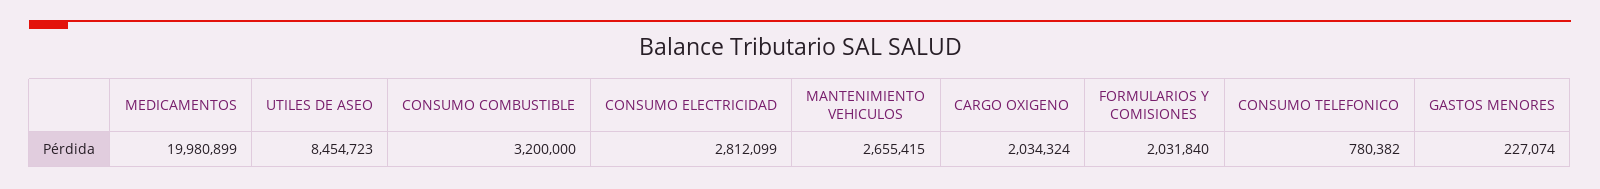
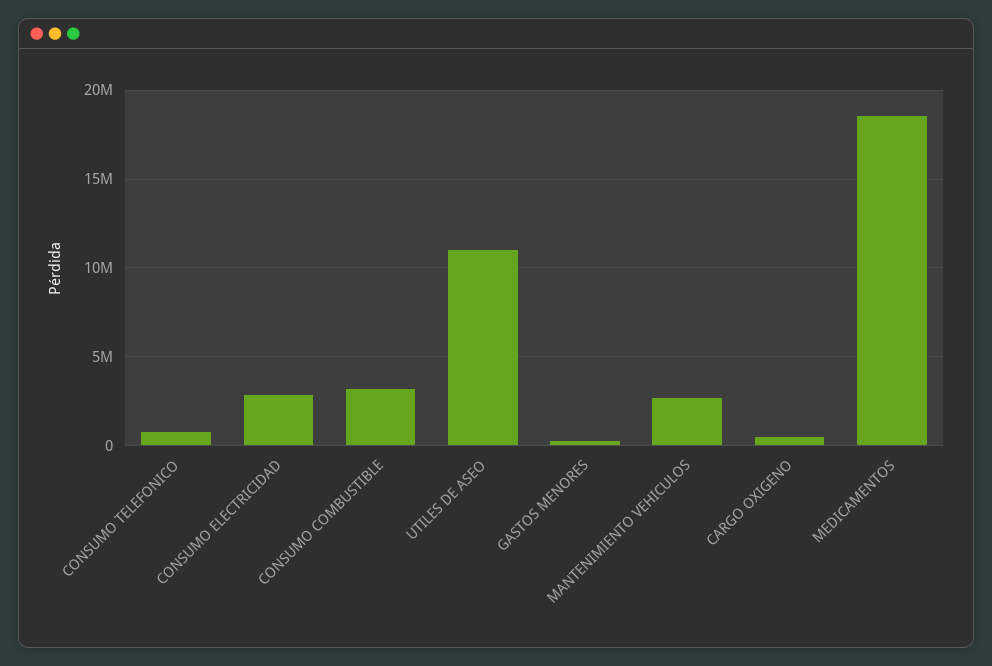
  {
-   "MEDICAMENTOS": 19980899,
+   "MEDICAMENTOS": 18500000,
-   "UTILES DE ASEO": 8454723,
+   "UTILES DE ASEO": 11000000,
    "CONSUMO COMBUSTIBLE": 3200000,
    "CONSUMO ELECTRICIDAD": 2812099,
    "MANTENIMIENTO VEHICULOS": 2655415,
-   "CARGO OXIGENO": 2034324,
+   "CARGO OXIGENO": 500000,
-   "FORMULARIOS Y COMISIONES": 2031840,
    "CONSUMO TELEFONICO": 780382,
    "GASTOS MENORES": 227074
  }

